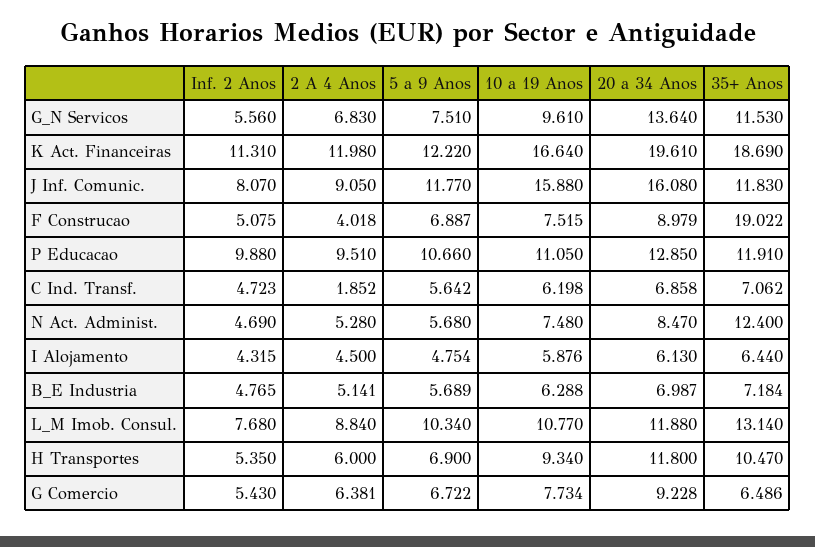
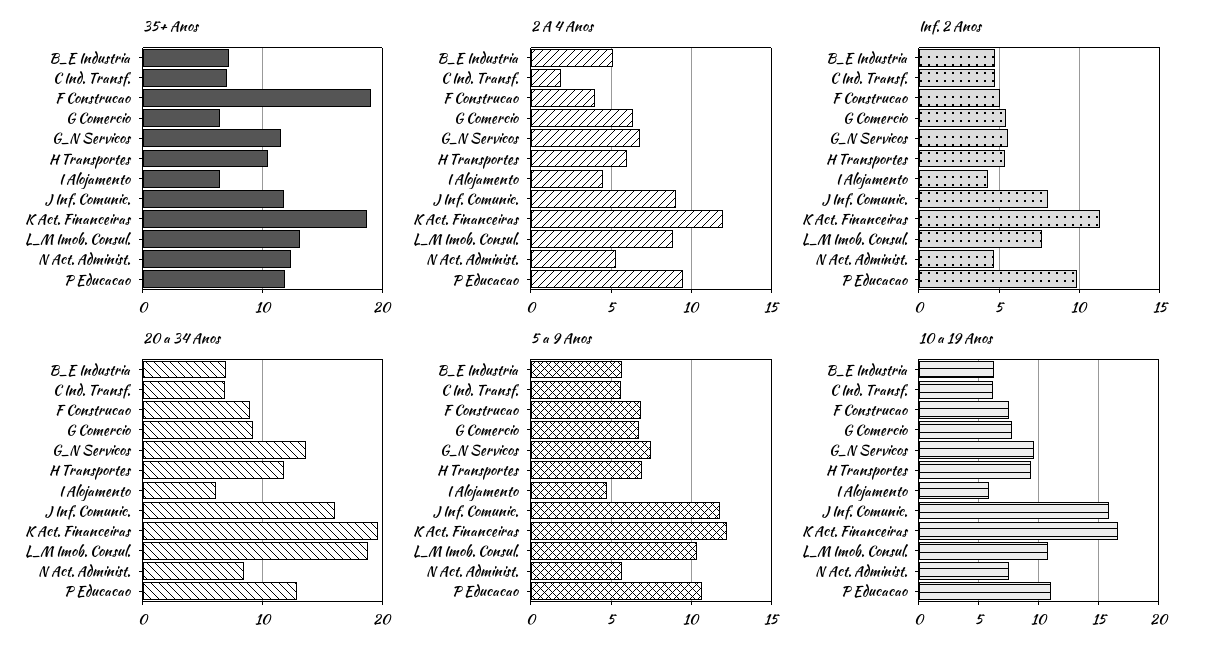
  {
    "Inf. 2 Anos": {
      "G_N Servicos": 5.56,
      "K Act. Financeiras": 11.31,
      "J Inf. Comunic.": 8.07,
      "F Construcao": 5.075,
      "P Educacao": 9.88,
      "C Ind. Transf.": 4.723,
      "N Act. Administ.": 4.69,
      "I Alojamento": 4.315,
      "B_E Industria": 4.765,
      "L_M Imob. Consul.": 7.68,
      "H Transportes": 5.35,
      "G Comercio": 5.43
    },
    "2 A 4 Anos": {
      "G_N Servicos": 6.83,
      "K Act. Financeiras": 11.98,
      "J Inf. Comunic.": 9.05,
      "F Construcao": 4.018,
      "P Educacao": 9.51,
      "C Ind. Transf.": 1.852,
      "N Act. Administ.": 5.28,
      "I Alojamento": 4.5,
      "B_E Industria": 5.141,
      "L_M Imob. Consul.": 8.84,
      "H Transportes": 6,
      "G Comercio": 6.381
    },
    "5 a 9 Anos": {
      "G_N Servicos": 7.51,
      "K Act. Financeiras": 12.22,
      "J Inf. Comunic.": 11.77,
      "F Construcao": 6.887,
      "P Educacao": 10.66,
      "C Ind. Transf.": 5.642,
      "N Act. Administ.": 5.68,
      "I Alojamento": 4.754,
      "B_E Industria": 5.689,
      "L_M Imob. Consul.": 10.34,
      "H Transportes": 6.9,
      "G Comercio": 6.722
    },
    "10 a 19 Anos": {
      "G_N Servicos": 9.61,
      "K Act. Financeiras": 16.64,
      "J Inf. Comunic.": 15.88,
      "F Construcao": 7.515,
      "P Educacao": 11.05,
      "C Ind. Transf.": 6.198,
      "N Act. Administ.": 7.48,
      "I Alojamento": 5.876,
      "B_E Industria": 6.288,
      "L_M Imob. Consul.": 10.77,
      "H Transportes": 9.34,
      "G Comercio": 7.734
    },
    "20 a 34 Anos": {
      "G_N Servicos": 13.64,
      "K Act. Financeiras": 19.61,
      "J Inf. Comunic.": 16.08,
      "F Construcao": 8.979,
      "P Educacao": 12.85,
      "C Ind. Transf.": 6.858,
      "N Act. Administ.": 8.47,
      "I Alojamento": 6.13,
      "B_E Industria": 6.987,
-     "L_M Imob. Consul.": 11.88,
+     "L_M Imob. Consul.": 19,
      "H Transportes": 11.8,
      "G Comercio": 9.228
    },
    "35+ Anos": {
      "G_N Servicos": 11.53,
      "K Act. Financeiras": 18.69,
      "J Inf. Comunic.": 11.83,
      "F Construcao": 19.022,
      "P Educacao": 11.91,
      "C Ind. Transf.": 7.062,
      "N Act. Administ.": 12.4,
      "I Alojamento": 6.44,
      "B_E Industria": 7.184,
      "L_M Imob. Consul.": 13.14,
      "H Transportes": 10.47,
      "G Comercio": 6.486
    }
  }

